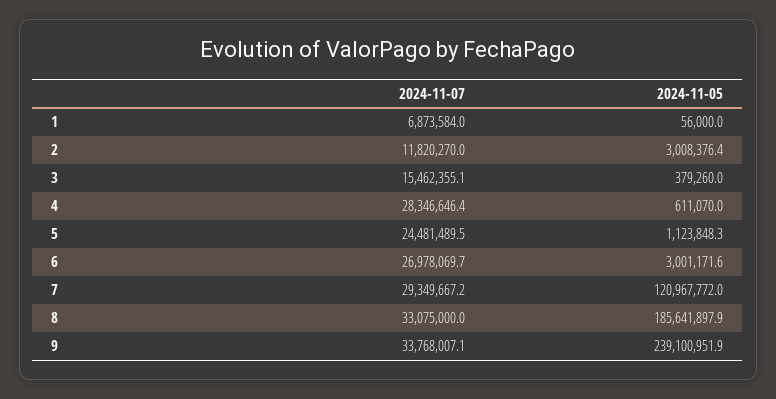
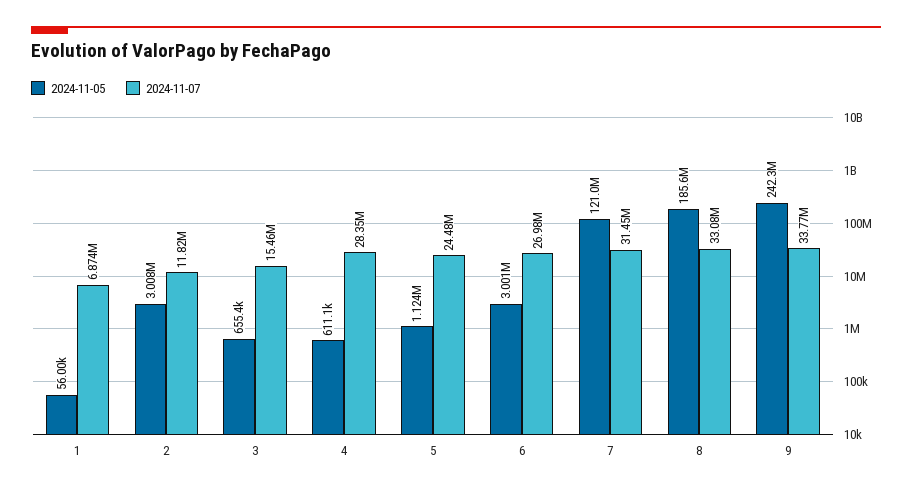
  {
    "2024-11-07": {
      "1": 6873584,
      "2": 11820270,
      "3": 15462355.1,
      "4": 28346646.4,
      "5": 24481489.5,
      "6": 26978069.7,
-     "7": 29349667.2,
+     "7": 31450000,
      "8": 33075000,
      "9": 33768007.1
    },
    "2024-11-05": {
      "1": 56000,
      "2": 3008376.4,
-     "3": 379260,
+     "3": 655400,
      "4": 611070,
      "5": 1123848.3,
      "6": 3001171.6,
      "7": 120967772,
      "8": 185641897.9,
-     "9": 239100951.9
+     "9": 242300000
    }
  }

